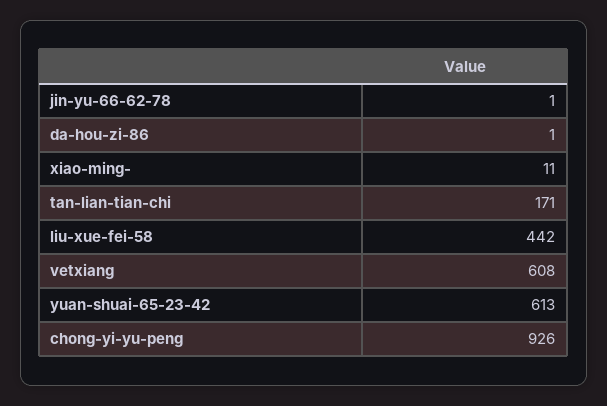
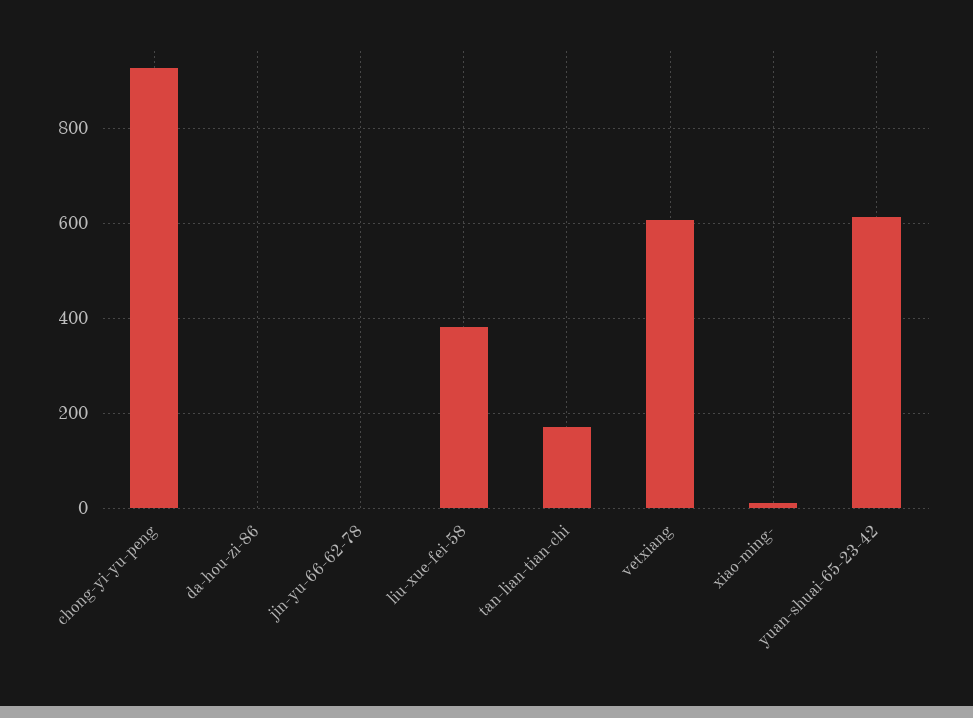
  {
    "jin-yu-66-62-78": 1,
    "da-hou-zi-86": 1,
    "xiao-ming-": 11,
    "tan-lian-tian-chi": 171,
-   "liu-xue-fei-58": 442,
+   "liu-xue-fei-58": 380,
    "vetxiang": 608,
    "yuan-shuai-65-23-42": 613,
    "chong-yi-yu-peng": 926
  }

